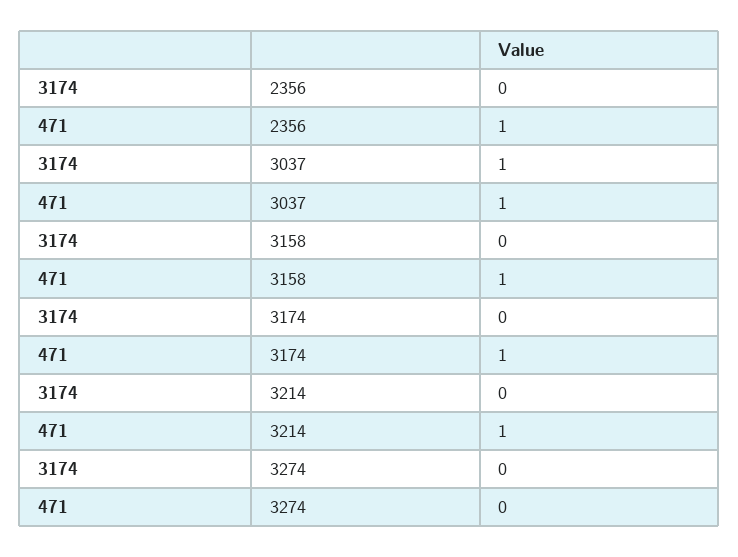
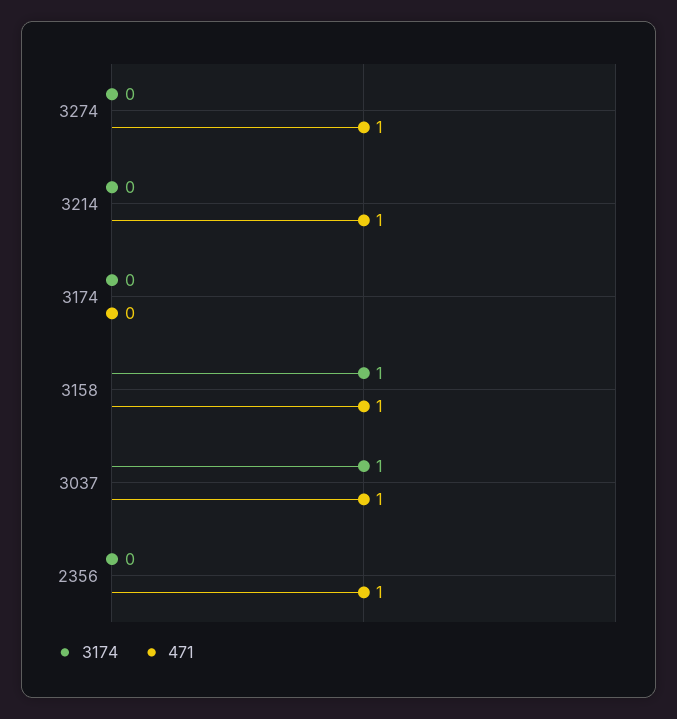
  {
    "3174": {
      "2356": 0,
      "3037": 1,
-     "3158": 0,
+     "3158": 1,
      "3174": 0,
      "3214": 0,
      "3274": 0
    },
    "471": {
      "2356": 1,
      "3037": 1,
      "3158": 1,
-     "3174": 1,
+     "3174": 0,
      "3214": 1,
-     "3274": 0
+     "3274": 1
    }
  }

